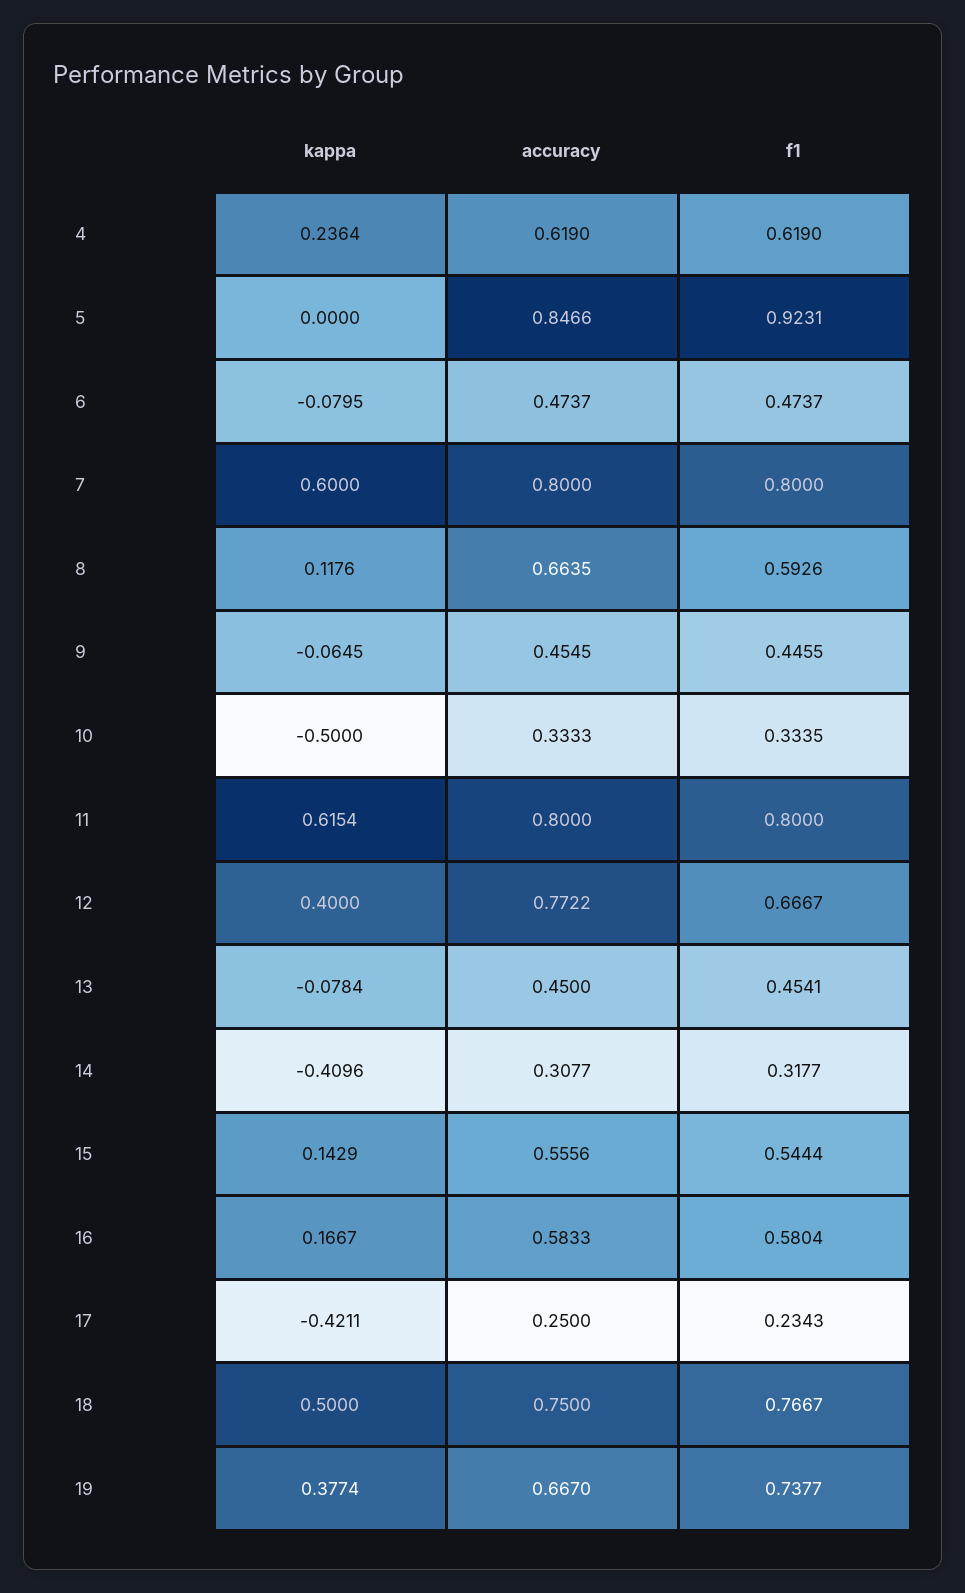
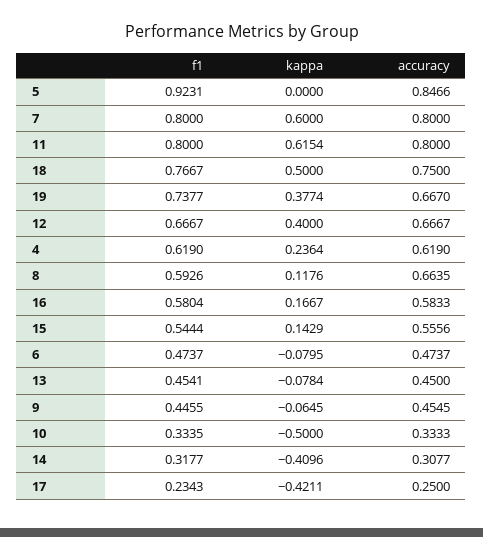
  {
    "kappa": {
      "4": 0.2364,
      "5": 0,
      "6": -0.0795,
      "7": 0.6,
      "8": 0.1176,
      "9": -0.0645,
      "10": -0.5,
      "11": 0.6154,
      "12": 0.4,
      "13": -0.0784,
      "14": -0.4096,
      "15": 0.1429,
      "16": 0.1667,
      "17": -0.4211,
      "18": 0.5,
      "19": 0.3774
    },
    "accuracy": {
      "4": 0.619,
      "5": 0.8466,
      "6": 0.4737,
      "7": 0.8,
      "8": 0.6635,
      "9": 0.4545,
      "10": 0.3333,
      "11": 0.8,
-     "12": 0.7722,
+     "12": 0.6667,
      "13": 0.45,
      "14": 0.3077,
      "15": 0.5556,
      "16": 0.5833,
      "17": 0.25,
      "18": 0.75,
      "19": 0.667
    },
    "f1": {
      "4": 0.619,
      "5": 0.9231,
      "6": 0.4737,
      "7": 0.8,
      "8": 0.5926,
      "9": 0.4455,
      "10": 0.3335,
      "11": 0.8,
      "12": 0.6667,
      "13": 0.4541,
      "14": 0.3177,
      "15": 0.5444,
      "16": 0.5804,
      "17": 0.2343,
      "18": 0.7667,
      "19": 0.7377
    }
  }

